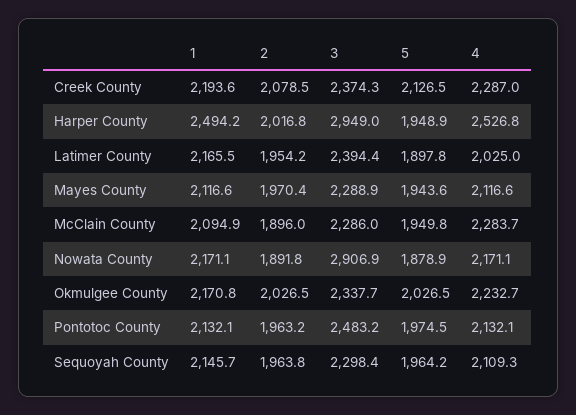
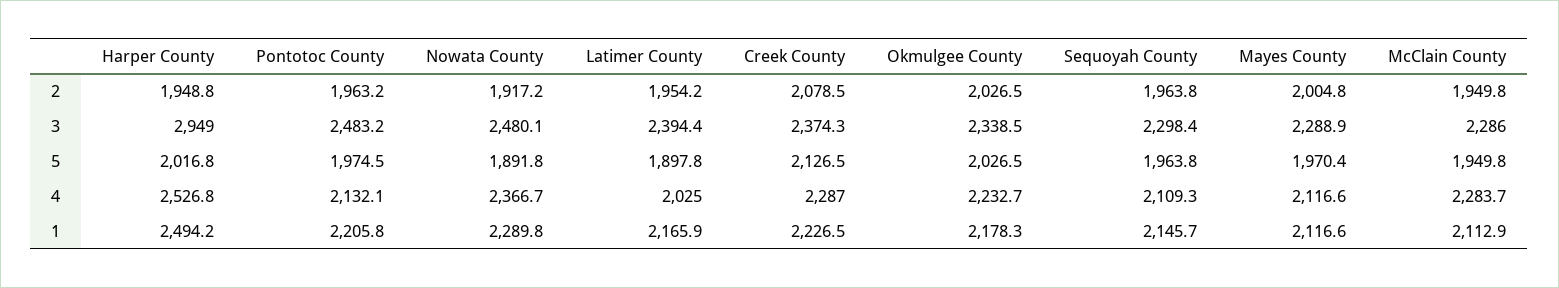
  {
    "1": {
-     "Creek County": 2193.6,
+     "Creek County": 2226.5,
      "Harper County": 2494.2,
-     "Latimer County": 2165.5,
+     "Latimer County": 2165.9,
      "Mayes County": 2116.6,
-     "McClain County": 2094.9,
+     "McClain County": 2112.9,
-     "Nowata County": 2171.1,
+     "Nowata County": 2289.8,
-     "Okmulgee County": 2170.8,
+     "Okmulgee County": 2178.3,
-     "Pontotoc County": 2132.1,
+     "Pontotoc County": 2205.8,
      "Sequoyah County": 2145.7
    },
    "2": {
      "Creek County": 2078.5,
-     "Harper County": 2016.8,
+     "Harper County": 1948.8,
      "Latimer County": 1954.2,
-     "Mayes County": 1970.4,
+     "Mayes County": 2004.8,
-     "McClain County": 1896,
+     "McClain County": 1949.8,
-     "Nowata County": 1891.8,
+     "Nowata County": 1917.2,
      "Okmulgee County": 2026.5,
      "Pontotoc County": 1963.2,
      "Sequoyah County": 1963.8
    },
    "3": {
      "Creek County": 2374.3,
      "Harper County": 2949,
      "Latimer County": 2394.4,
      "Mayes County": 2288.9,
      "McClain County": 2286,
-     "Nowata County": 2906.9,
+     "Nowata County": 2480.1,
-     "Okmulgee County": 2337.7,
+     "Okmulgee County": 2338.5,
      "Pontotoc County": 2483.2,
      "Sequoyah County": 2298.4
    },
    "5": {
      "Creek County": 2126.5,
-     "Harper County": 1948.9,
+     "Harper County": 2016.8,
      "Latimer County": 1897.8,
-     "Mayes County": 1943.6,
+     "Mayes County": 1970.4,
      "McClain County": 1949.8,
-     "Nowata County": 1878.9,
+     "Nowata County": 1891.8,
      "Okmulgee County": 2026.5,
      "Pontotoc County": 1974.5,
-     "Sequoyah County": 1964.2
+     "Sequoyah County": 1963.8
    },
    "4": {
      "Creek County": 2287,
      "Harper County": 2526.8,
      "Latimer County": 2025,
      "Mayes County": 2116.6,
      "McClain County": 2283.7,
-     "Nowata County": 2171.1,
+     "Nowata County": 2366.7,
      "Okmulgee County": 2232.7,
      "Pontotoc County": 2132.1,
      "Sequoyah County": 2109.3
    }
  }

